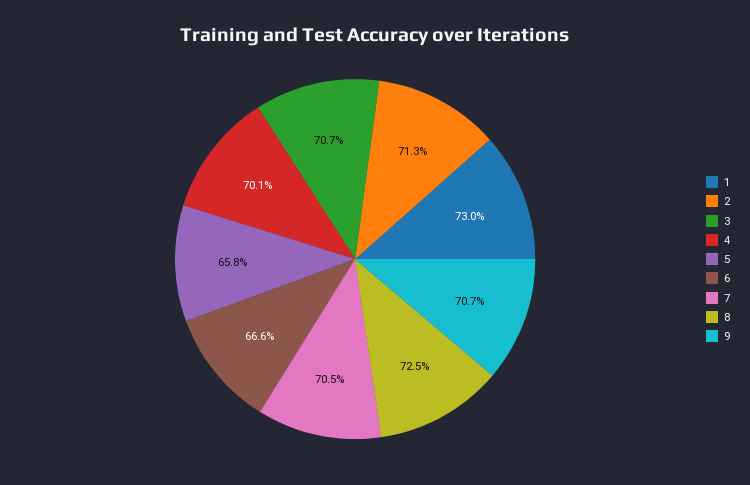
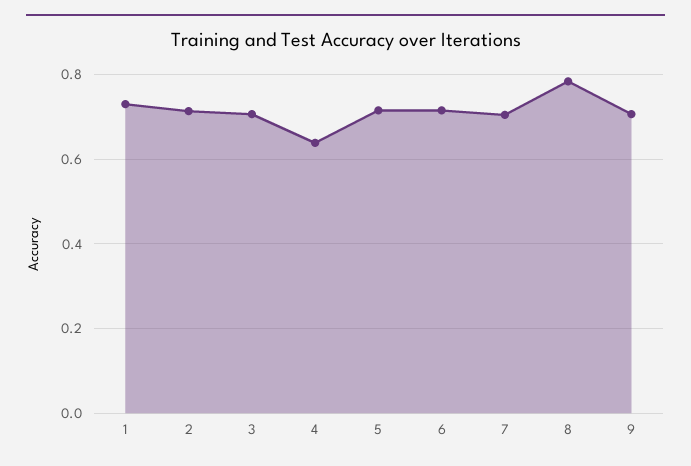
  {
    "1": 0.73,
    "2": 0.713,
    "3": 0.707,
-   "4": 0.701,
+   "4": 0.64,
-   "5": 0.658,
+   "5": 0.72,
-   "6": 0.666,
+   "6": 0.72,
    "7": 0.705,
-   "8": 0.725,
+   "8": 0.78,
    "9": 0.707
  }

